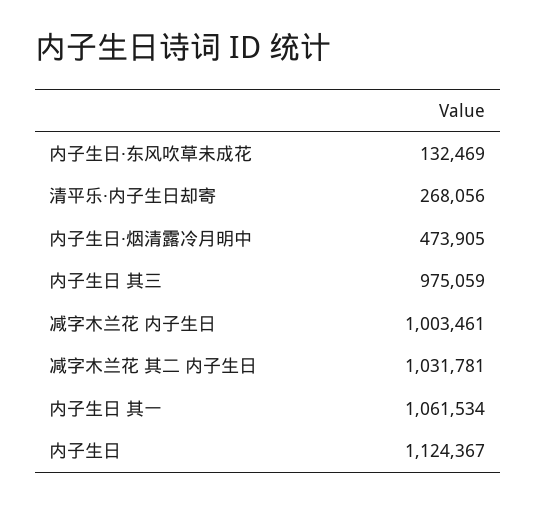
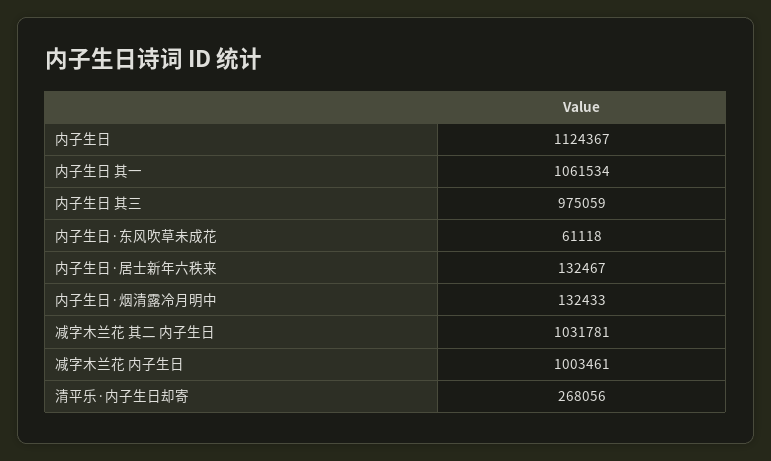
  {
-   "内子生日·东风吹草未成花": 132469,
+   "内子生日·东风吹草未成花": 61118,
    "清平乐·内子生日却寄": 268056,
-   "内子生日·烟清露冷月明中": 473905,
+   "内子生日·烟清露冷月明中": 132433,
    "内子生日 其三": 975059,
    "减字木兰花 内子生日": 1003461,
    "减字木兰花 其二 内子生日": 1031781,
    "内子生日 其一": 1061534,
-   "内子生日": 1124367
+   "内子生日": 1124367,
+   "内子生日·居士新年六秩来": 132467
  }

